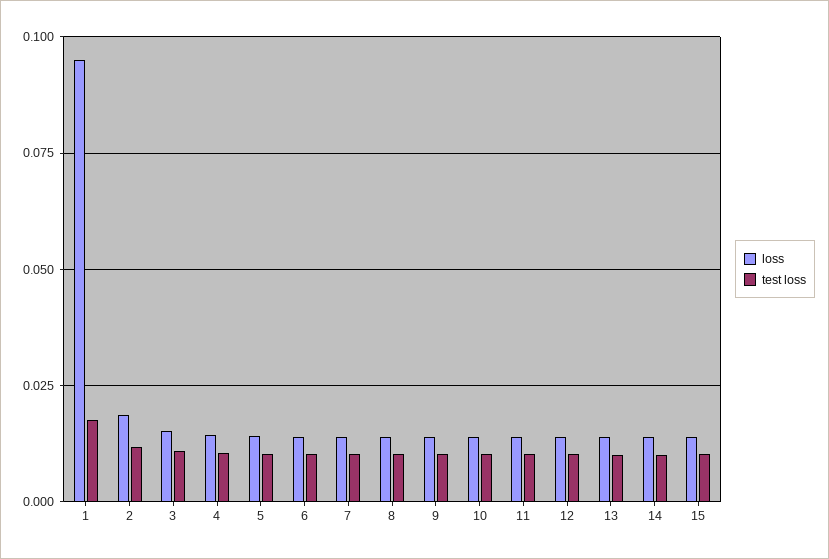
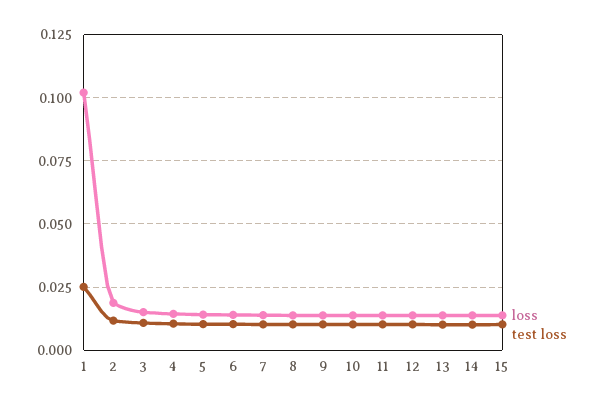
  {
    "loss": {
-     "1": 0.095,
+     "1": 0.1025,
      "2": 0.0175,
      "3": 0.015,
      "4": 0.015,
      "5": 0.015,
      "6": 0.015,
      "7": 0.015,
      "8": 0.015,
      "9": 0.015,
      "10": 0.015,
      "11": 0.015,
      "12": 0.015,
      "13": 0.015,
      "14": 0.015,
      "15": 0.015
    },
    "test loss": {
-     "1": 0.0175,
+     "1": 0.025,
      "2": 0.0125,
      "3": 0.01,
      "4": 0.01,
      "5": 0.01,
      "6": 0.01,
      "7": 0.01,
      "8": 0.01,
      "9": 0.01,
      "10": 0.01,
      "11": 0.01,
      "12": 0.01,
      "13": 0.01,
      "14": 0.01,
      "15": 0.01
    }
  }

